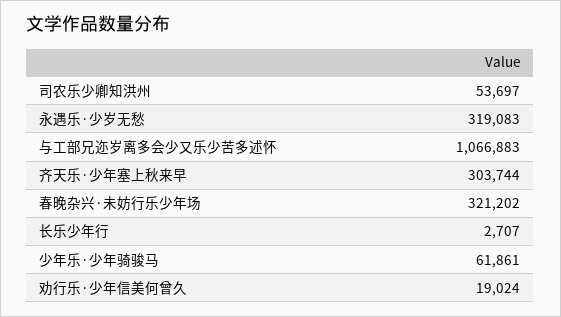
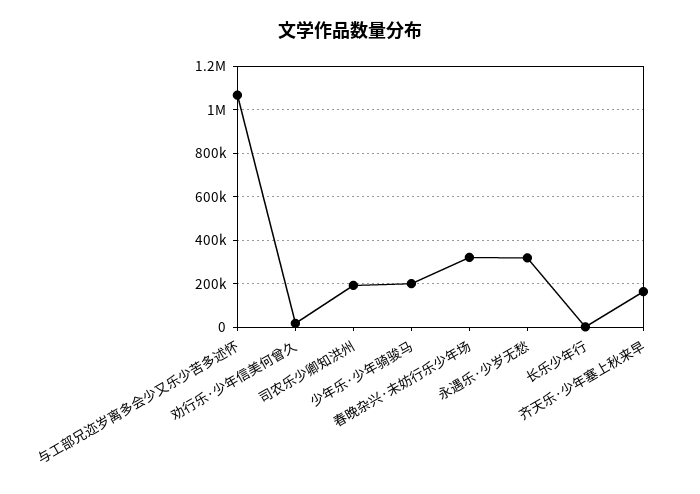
  {
-   "司农乐少卿知洪州": 53697,
+   "司农乐少卿知洪州": 200000,
    "永遇乐·少岁无愁": 319083,
    "与工部兄迩岁离多会少又乐少苦多述怀": 1066883,
-   "齐天乐·少年塞上秋来早": 303744,
+   "齐天乐·少年塞上秋来早": 150000,
    "春晚杂兴·未妨行乐少年场": 321202,
    "长乐少年行": 2707,
-   "少年乐·少年骑骏马": 61861,
+   "少年乐·少年骑骏马": 200000,
    "劝行乐·少年信美何曾久": 19024
  }

